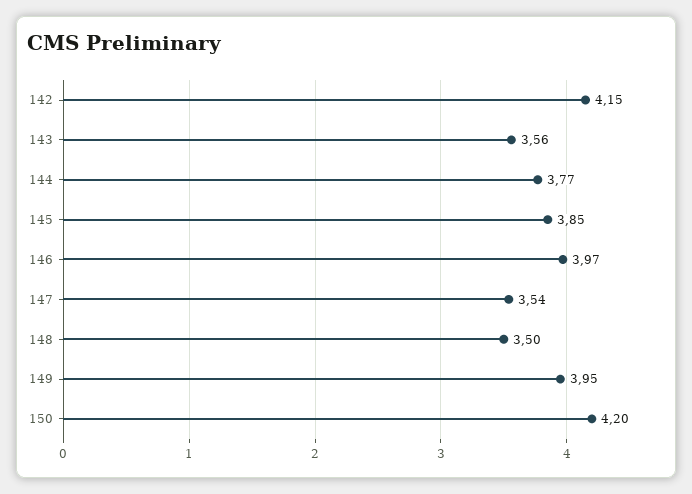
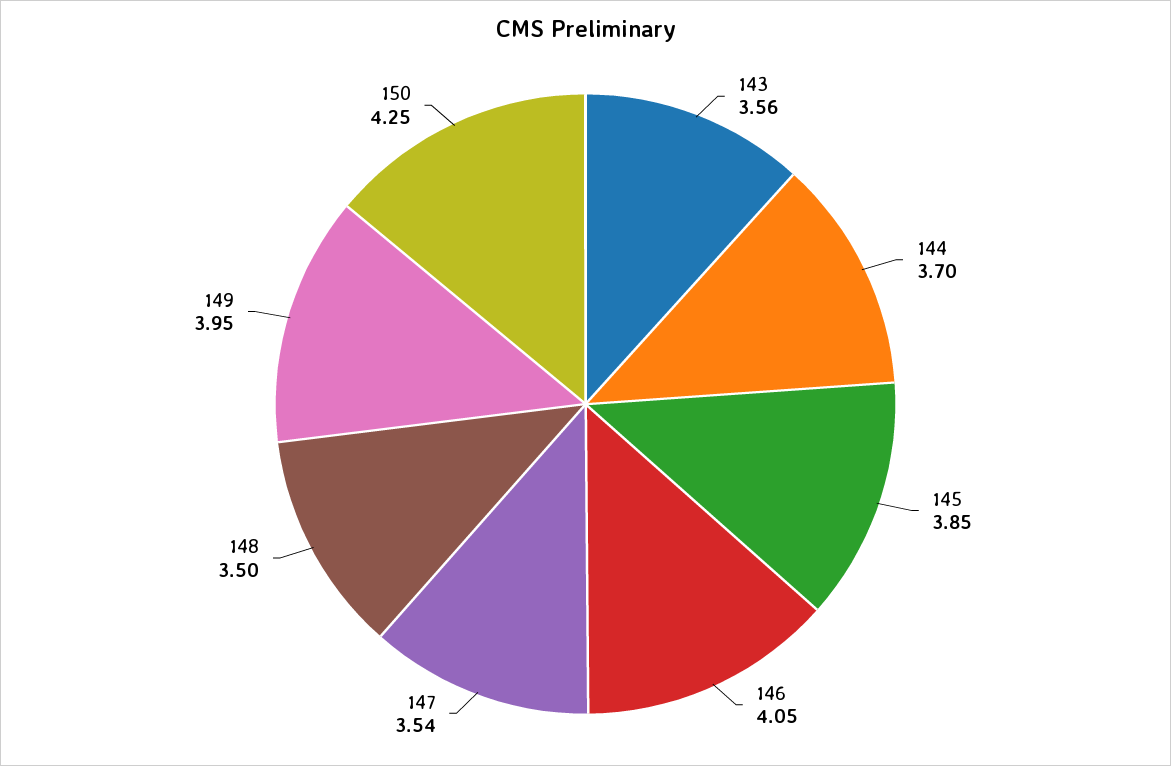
  {
-   "142": 4.15,
    "143": 3.56,
-   "144": 3.77,
+   "144": 3.7,
    "145": 3.85,
-   "146": 3.97,
+   "146": 4.05,
    "147": 3.54,
    "148": 3.5,
    "149": 3.95,
-   "150": 4.2
+   "150": 4.25
  }

